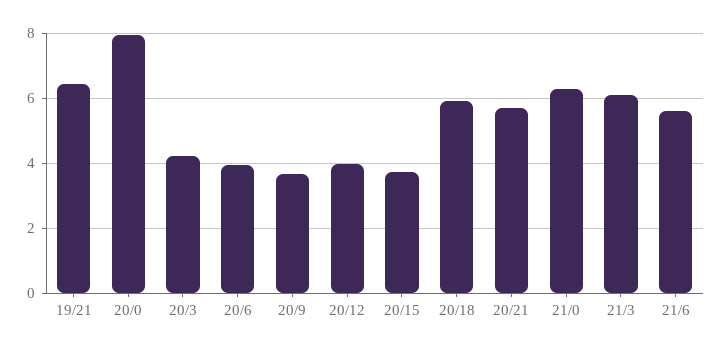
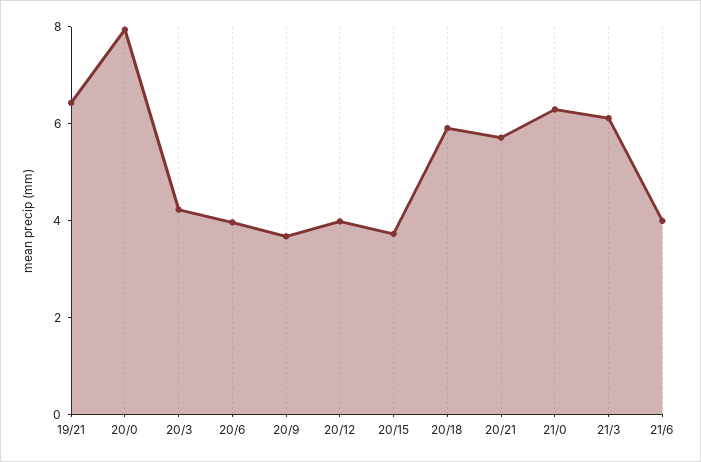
  {
    "19/21": 6.4,
    "20/0": 8,
    "20/3": 4.2,
    "20/6": 4,
    "20/9": 3.6,
    "20/12": 4,
    "20/15": 3.8,
    "20/18": 6,
    "20/21": 5.8,
    "21/0": 6.2,
    "21/3": 6.2,
-   "21/6": 5.6
+   "21/6": 4
  }

